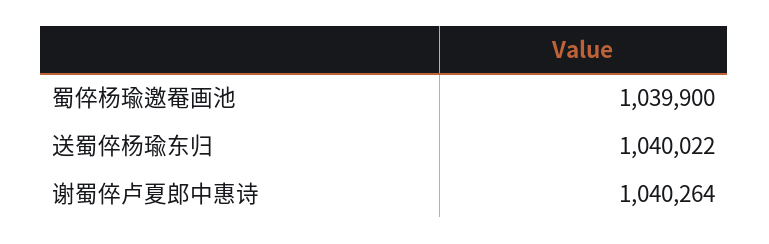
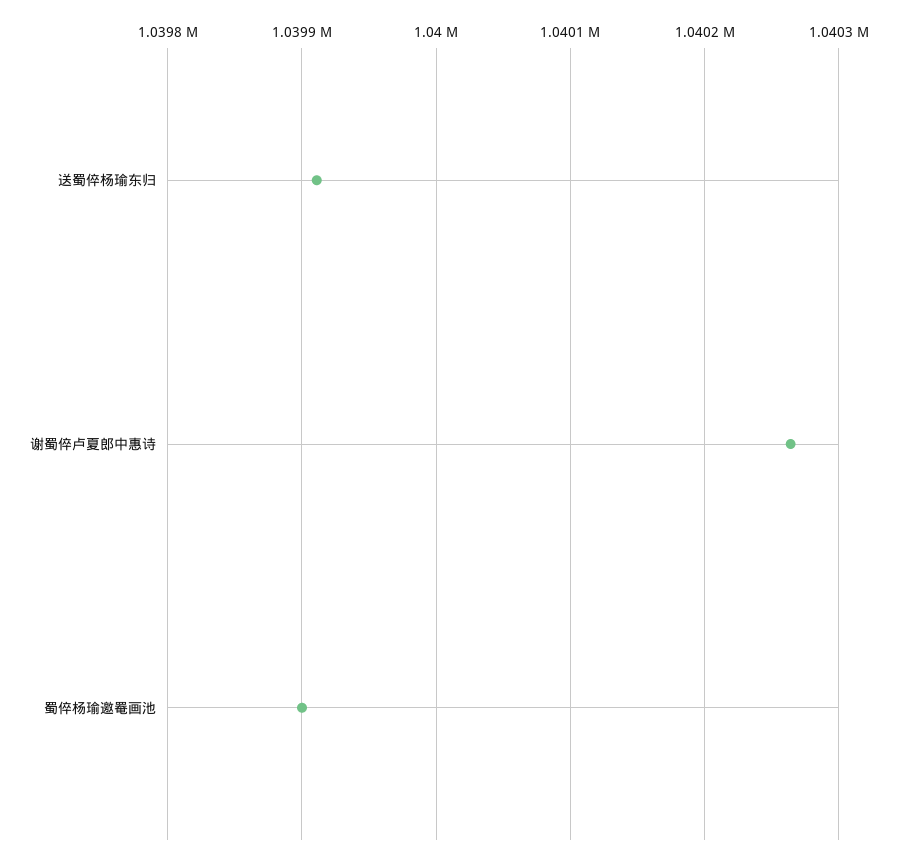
  {
    "蜀倅杨瑜邀罨画池": 1039900,
-   "送蜀倅杨瑜东归": 1040022,
+   "送蜀倅杨瑜东归": 1039910,
    "谢蜀倅卢夏郎中惠诗": 1040264
  }

